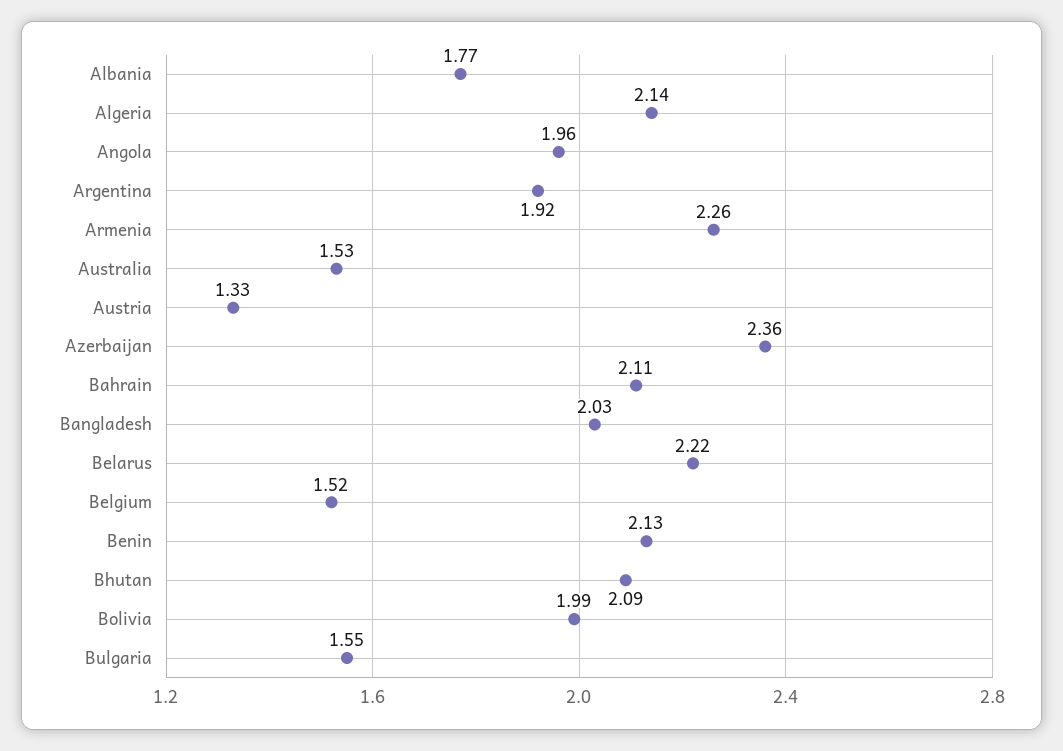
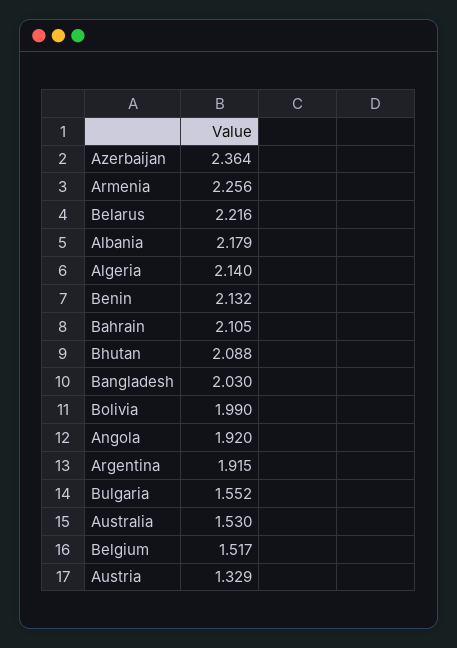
  {
-   "Albania": 1.77,
+   "Albania": 2.179,
    "Algeria": 2.14,
-   "Angola": 1.96,
+   "Angola": 1.92,
    "Argentina": 1.915,
    "Armenia": 2.256,
    "Australia": 1.53,
    "Austria": 1.329,
    "Azerbaijan": 2.364,
    "Bahrain": 2.105,
    "Bangladesh": 2.03,
    "Belarus": 2.216,
    "Belgium": 1.517,
    "Benin": 2.132,
    "Bhutan": 2.088,
    "Bolivia": 1.99,
    "Bulgaria": 1.552
  }

